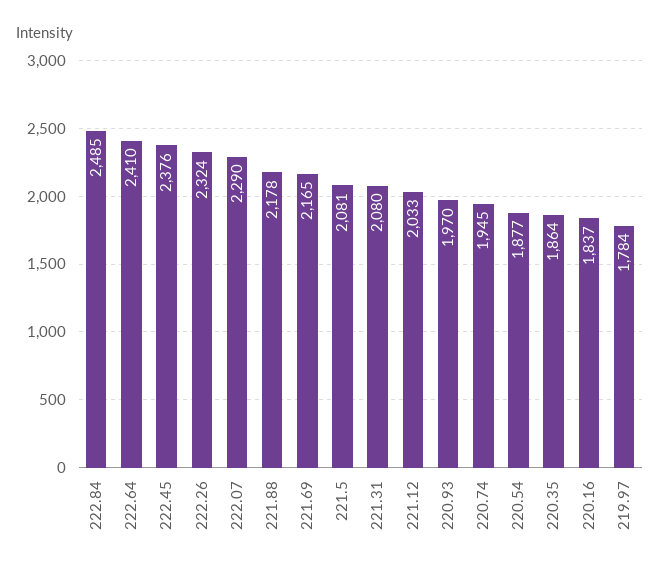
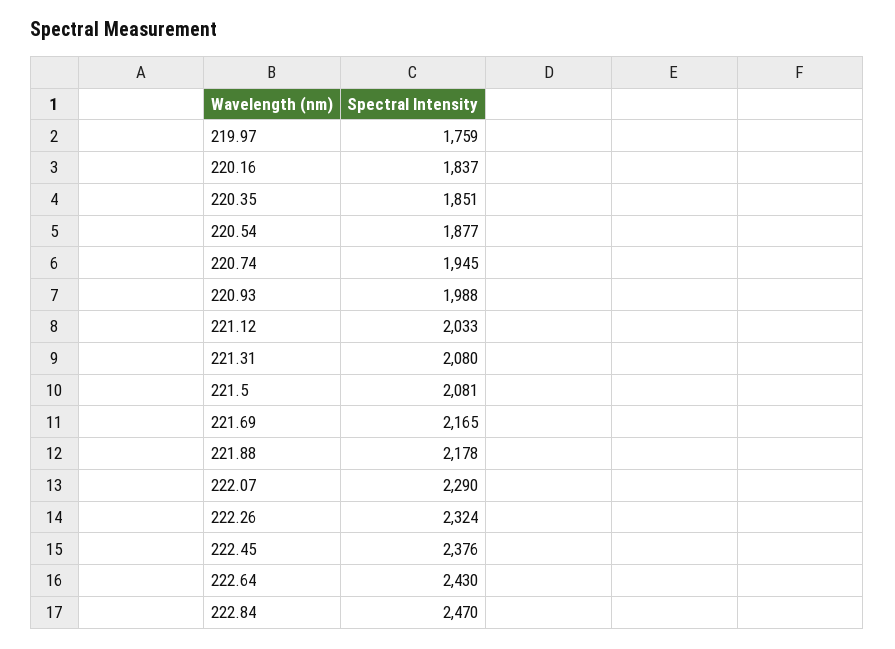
  {
-   "222.84": 2485,
+   "222.84": 2470,
-   "222.64": 2410,
+   "222.64": 2430,
    "222.45": 2376,
    "222.26": 2324,
    "222.07": 2290,
    "221.88": 2178,
    "221.69": 2165,
    "221.5": 2081,
    "221.31": 2080,
    "221.12": 2033,
-   "220.93": 1970,
+   "220.93": 1988,
    "220.74": 1945,
    "220.54": 1877,
-   "220.35": 1864,
+   "220.35": 1851,
    "220.16": 1837,
-   "219.97": 1784
+   "219.97": 1759
  }

